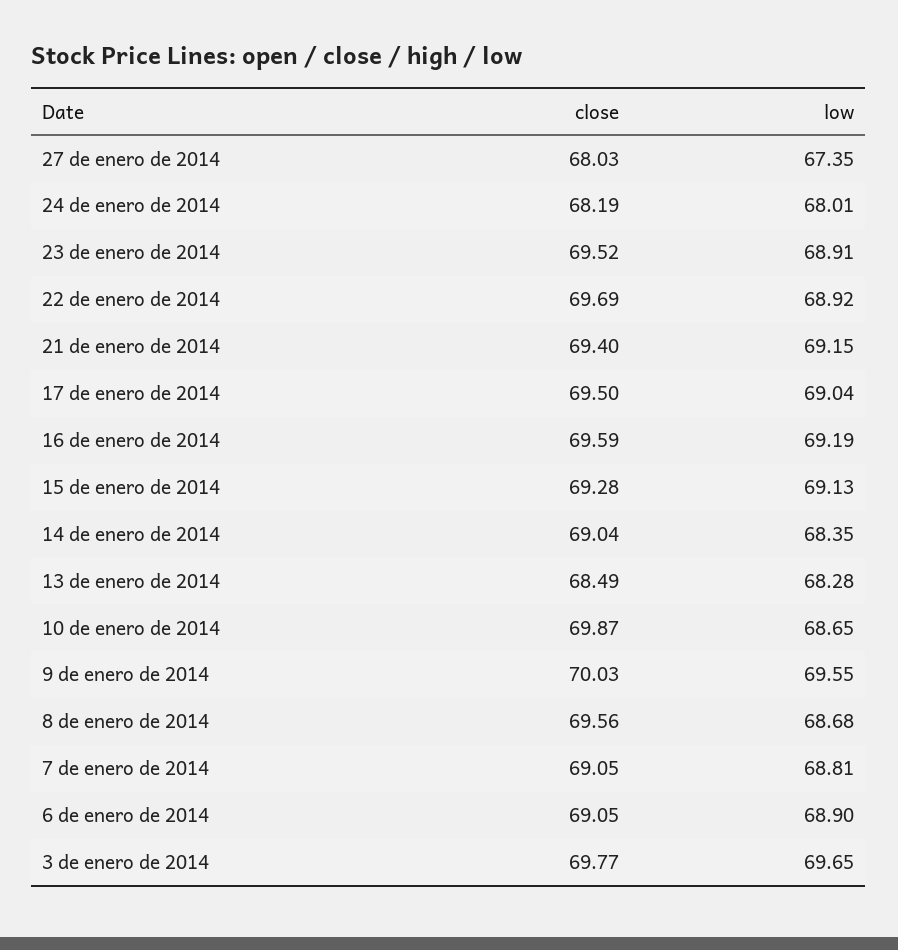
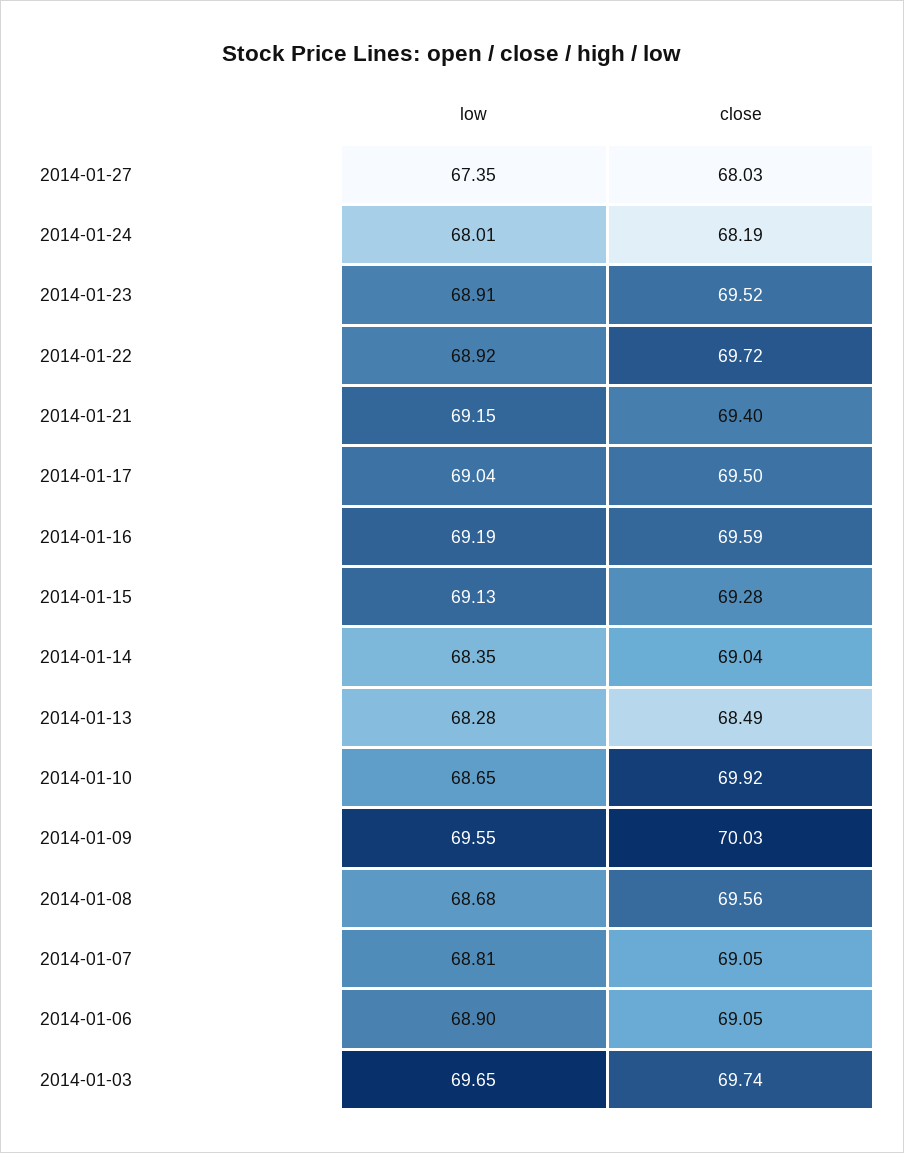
  {
    "close": {
      "27 de enero de 2014": 68.03,
      "24 de enero de 2014": 68.19,
      "23 de enero de 2014": 69.52,
-     "22 de enero de 2014": 69.69,
+     "22 de enero de 2014": 69.72,
      "21 de enero de 2014": 69.4,
      "17 de enero de 2014": 69.5,
      "16 de enero de 2014": 69.59,
      "15 de enero de 2014": 69.28,
      "14 de enero de 2014": 69.04,
      "13 de enero de 2014": 68.49,
-     "10 de enero de 2014": 69.87,
+     "10 de enero de 2014": 69.92,
      "9 de enero de 2014": 70.03,
      "8 de enero de 2014": 69.56,
      "7 de enero de 2014": 69.05,
      "6 de enero de 2014": 69.05,
-     "3 de enero de 2014": 69.77
+     "3 de enero de 2014": 69.74
    },
    "low": {
      "27 de enero de 2014": 67.35,
      "24 de enero de 2014": 68.01,
      "23 de enero de 2014": 68.91,
      "22 de enero de 2014": 68.92,
      "21 de enero de 2014": 69.15,
      "17 de enero de 2014": 69.04,
      "16 de enero de 2014": 69.19,
      "15 de enero de 2014": 69.13,
      "14 de enero de 2014": 68.35,
      "13 de enero de 2014": 68.28,
      "10 de enero de 2014": 68.65,
      "9 de enero de 2014": 69.55,
      "8 de enero de 2014": 68.68,
      "7 de enero de 2014": 68.81,
      "6 de enero de 2014": 68.9,
      "3 de enero de 2014": 69.65
    }
  }

